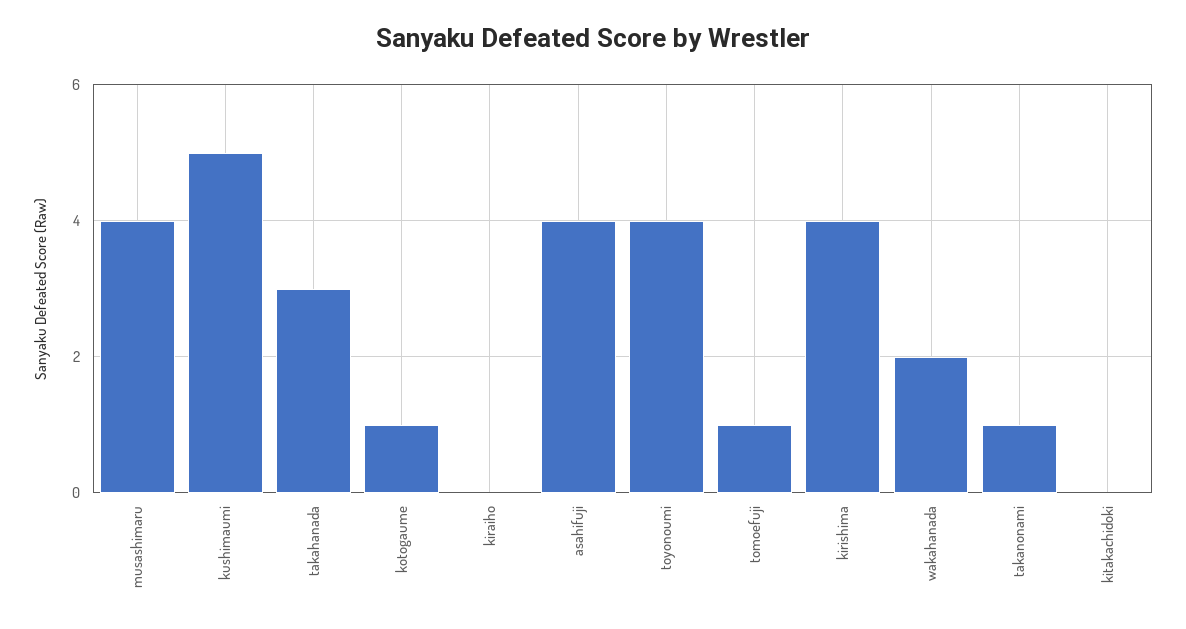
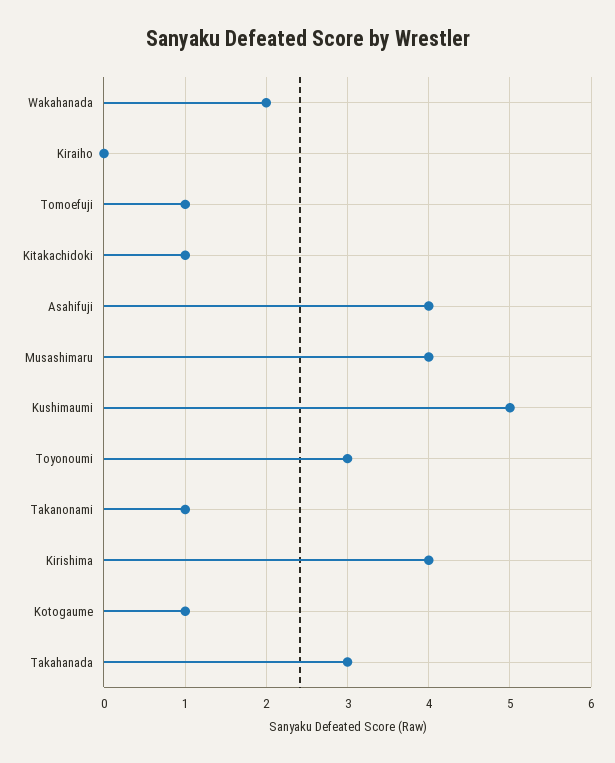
  {
    "musashimaru": 4,
    "kushimaumi": 5,
    "takahanada": 3,
    "kotogaume": 1,
    "kiraiho": 0,
    "asahifuji": 4,
-   "toyonoumi": 4,
+   "toyonoumi": 3,
    "tomoefuji": 1,
    "kirishima": 4,
    "wakahanada": 2,
    "takanonami": 1,
-   "kitakachidoki": 0
+   "kitakachidoki": 1
  }

